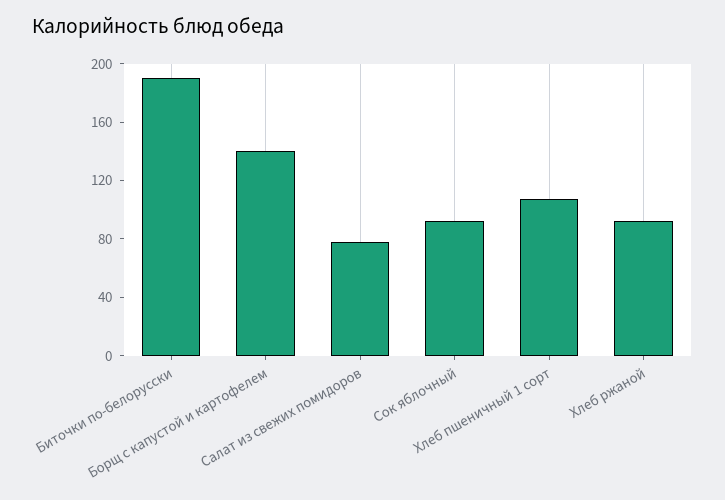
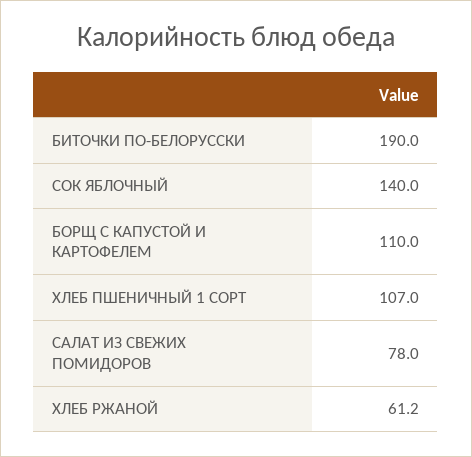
  {
    "Биточки по-белорусски": 190,
-   "Борщ с капустой и картофелем": 140,
+   "Борщ с капустой и картофелем": 110,
    "Салат из свежих помидоров": 78,
-   "Сок яблочный": 90,
+   "Сок яблочный": 140,
    "Хлеб пшеничный 1 сорт": 107,
-   "Хлеб ржаной": 90
+   "Хлеб ржаной": 61.2
  }

